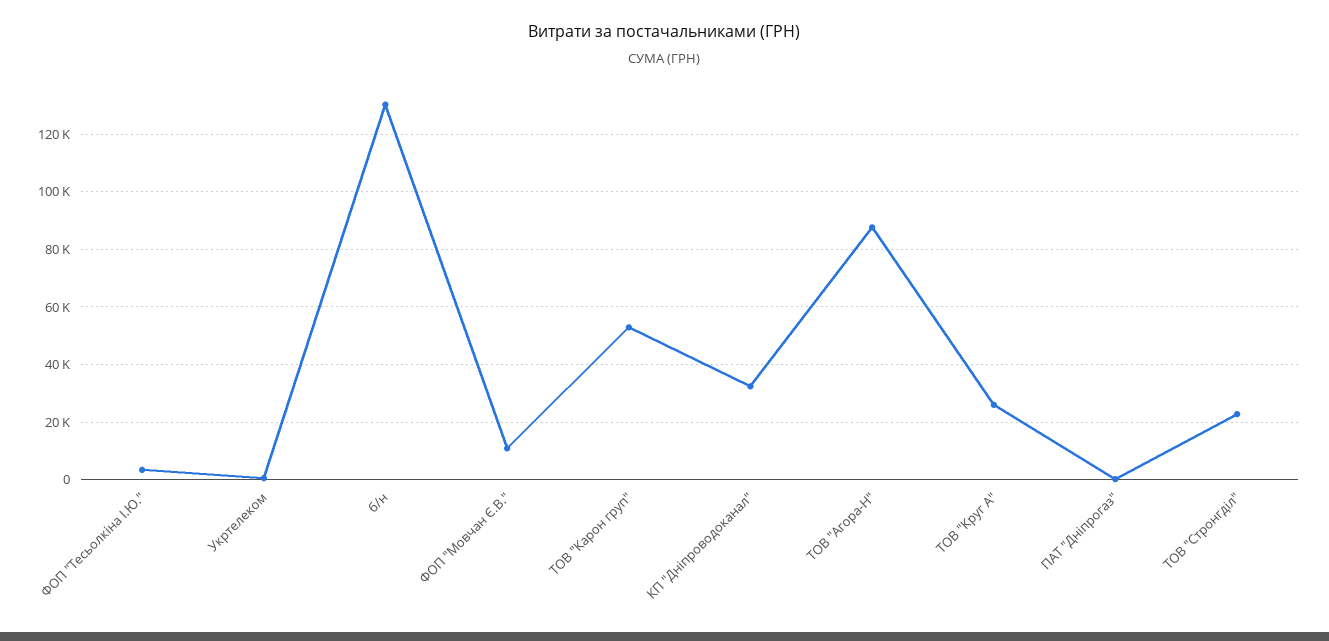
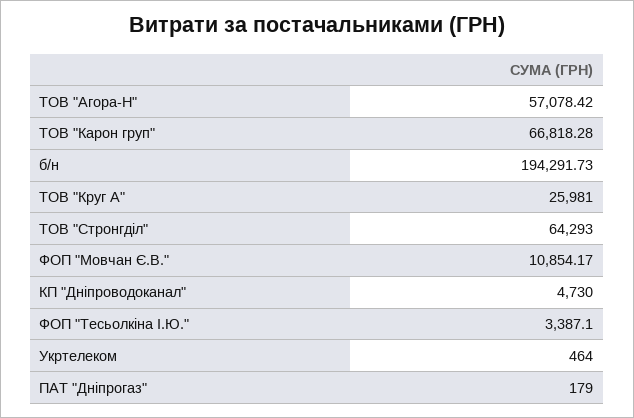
  {
    "ФОП \"Тесьолкіна І.Ю.\"": 3387.1,
    "Укртелеком": 464,
-   "б/н": 130000,
+   "б/н": 194291.73,
    "ФОП \"Мовчан Є.В.\"": 10854.17,
-   "ТОВ \"Карон груп\"": 52500,
+   "ТОВ \"Карон груп\"": 66818.28,
-   "КП \"Дніпроводоканал\"": 32500,
+   "КП \"Дніпроводоканал\"": 4730,
-   "ТОВ \"Агора-Н\"": 87500,
+   "ТОВ \"Агора-Н\"": 57078.42,
    "ТОВ \"Круг А\"": 25981,
    "ПАТ \"Дніпрогаз\"": 179,
-   "ТОВ \"Стронгділ\"": 22500
+   "ТОВ \"Стронгділ\"": 64293
  }

